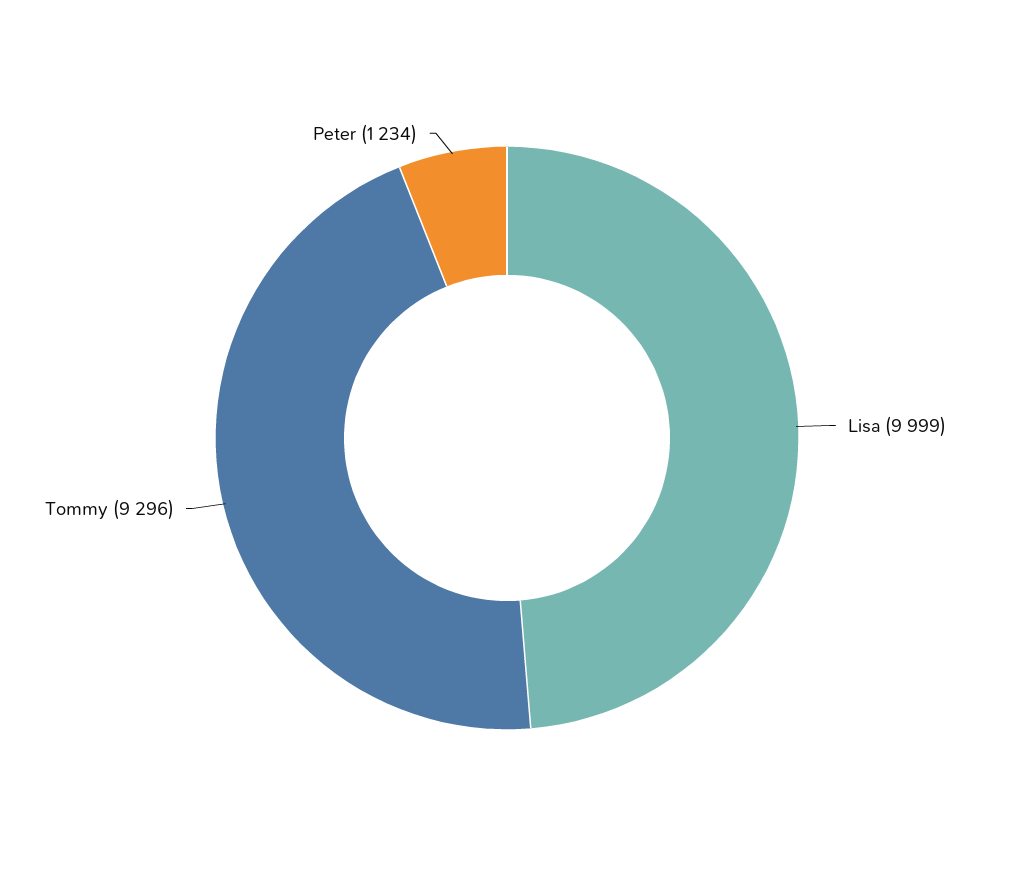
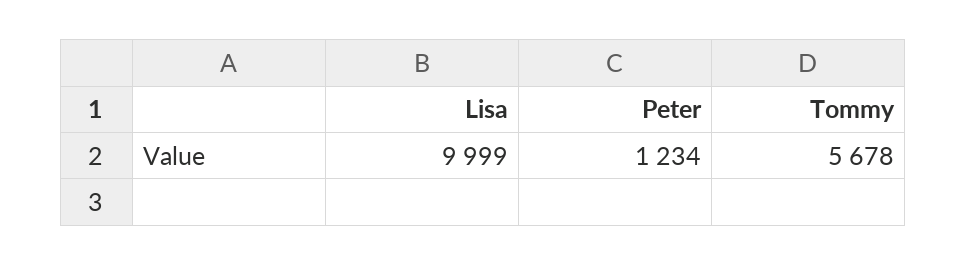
  {
    "Lisa": 9999,
-   "Tommy": 9296,
+   "Tommy": 5678,
    "Peter": 1234
  }

